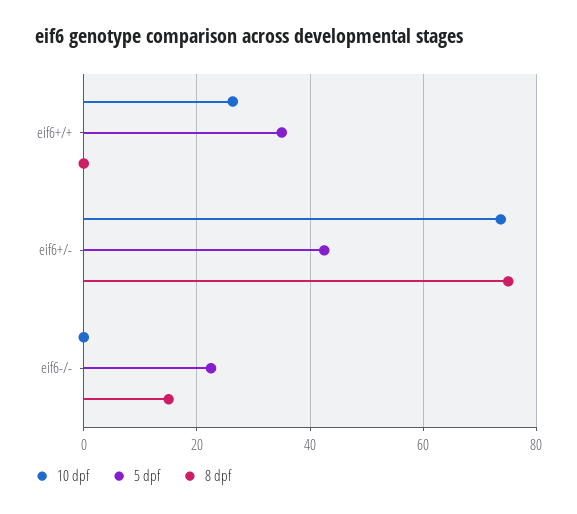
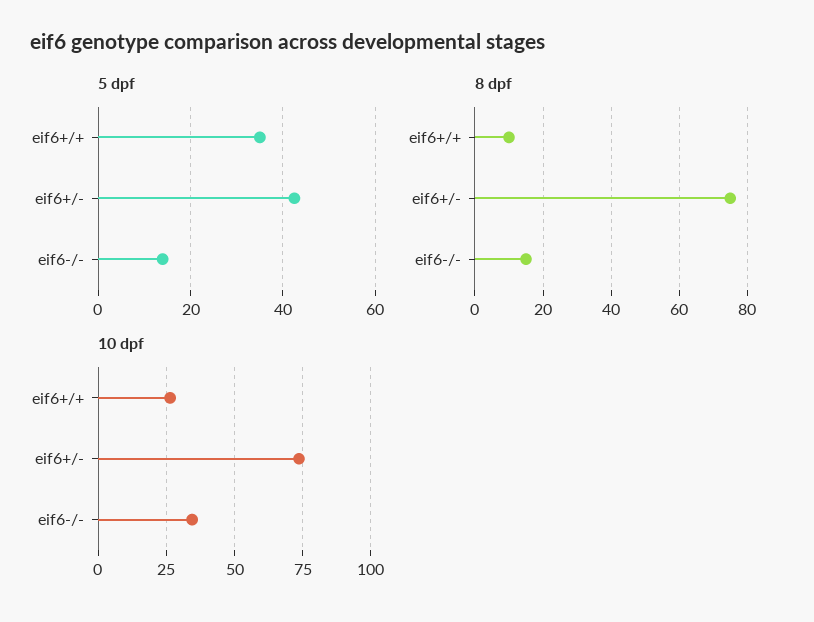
  {
    "10 dpf": {
      "eif6+/+": 26,
      "eif6+/-": 74,
-     "eif6-/-": 0
+     "eif6-/-": 35
    },
    "5 dpf": {
      "eif6+/+": 36,
      "eif6+/-": 42,
-     "eif6-/-": 22
+     "eif6-/-": 14
    },
    "8 dpf": {
-     "eif6+/+": 0,
+     "eif6+/+": 10,
      "eif6+/-": 76,
      "eif6-/-": 16
    }
  }

